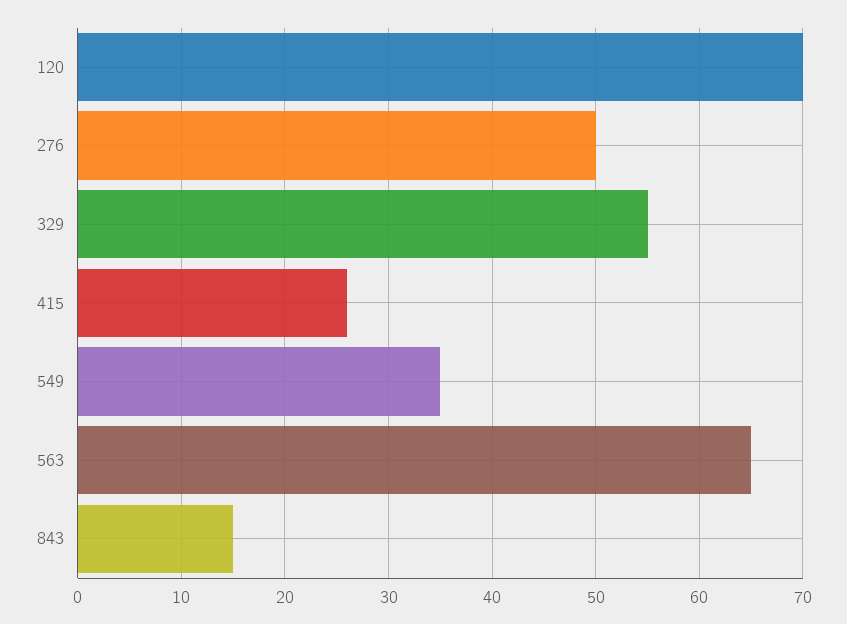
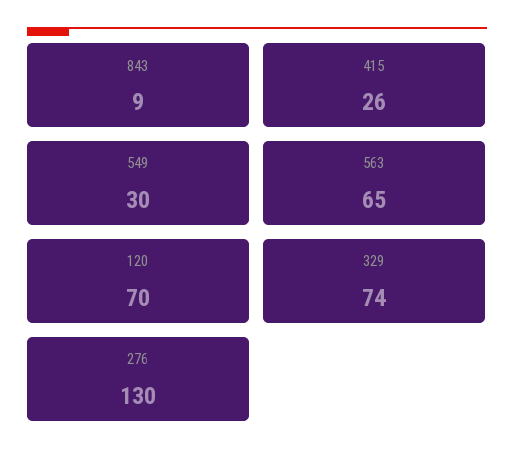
  {
    "120": 70,
-   "276": 50,
+   "276": 130,
-   "329": 55,
+   "329": 74,
    "415": 26,
-   "549": 35,
+   "549": 30,
    "563": 65,
-   "843": 15
+   "843": 9
  }

